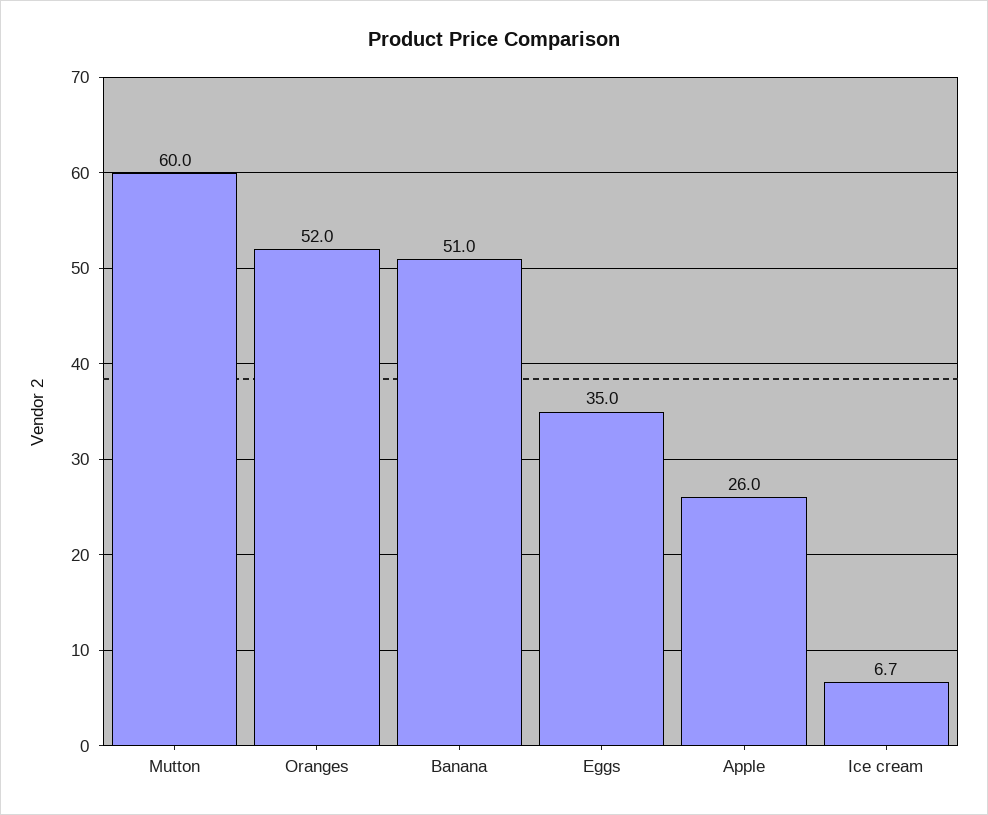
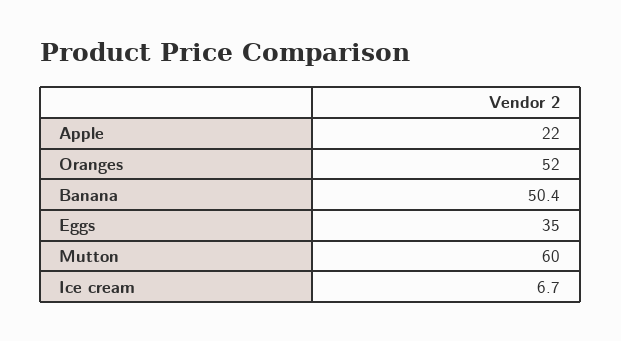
  {
    "Mutton": 60,
    "Oranges": 52,
-   "Banana": 51,
+   "Banana": 50.4,
    "Eggs": 35,
-   "Apple": 26,
+   "Apple": 22,
    "Ice cream": 6.7
  }

